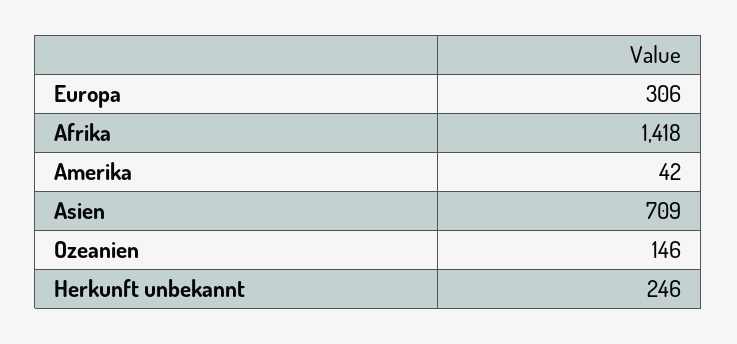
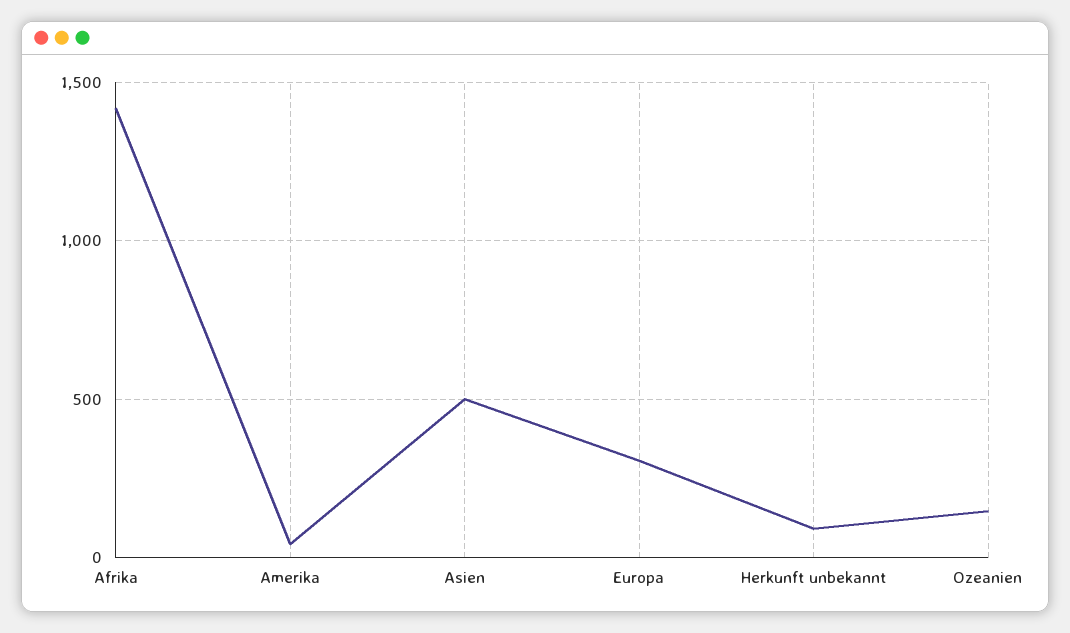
  {
    "Europa": 306,
    "Afrika": 1418,
    "Amerika": 42,
-   "Asien": 709,
+   "Asien": 500,
    "Ozeanien": 146,
-   "Herkunft unbekannt": 246
+   "Herkunft unbekannt": 100
  }

